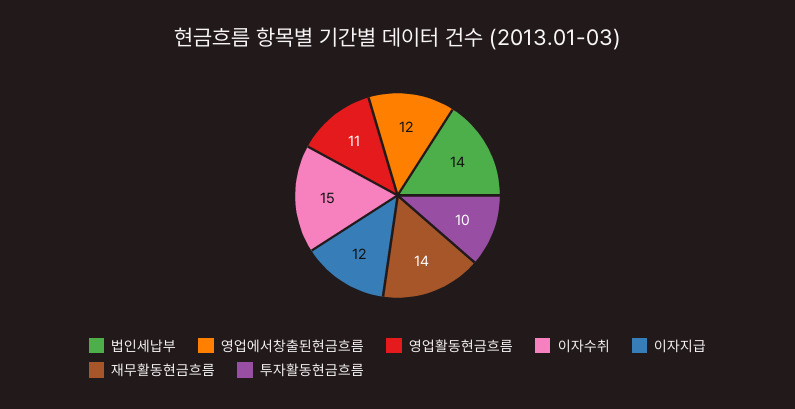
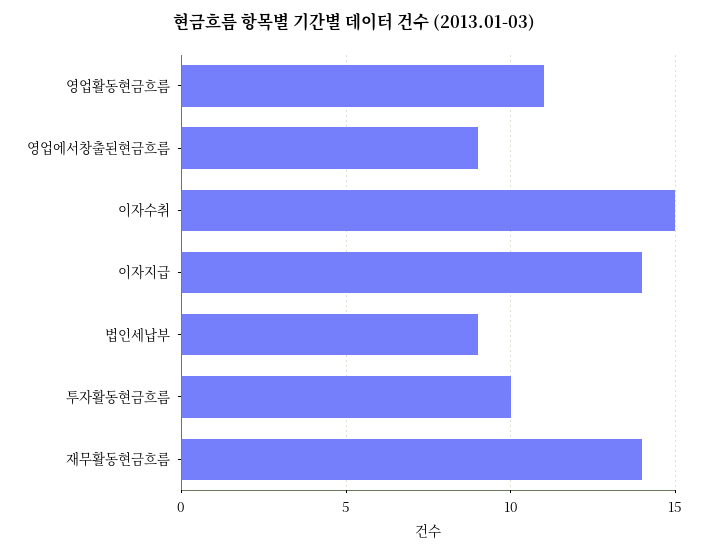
  {
-   "법인세납부": 14,
+   "법인세납부": 9,
-   "영업에서창출된현금흐름": 12,
+   "영업에서창출된현금흐름": 9,
    "영업활동현금흐름": 11,
    "이자수취": 15,
-   "이자지급": 12,
+   "이자지급": 14,
    "재무활동현금흐름": 14,
    "투자활동현금흐름": 10
  }

